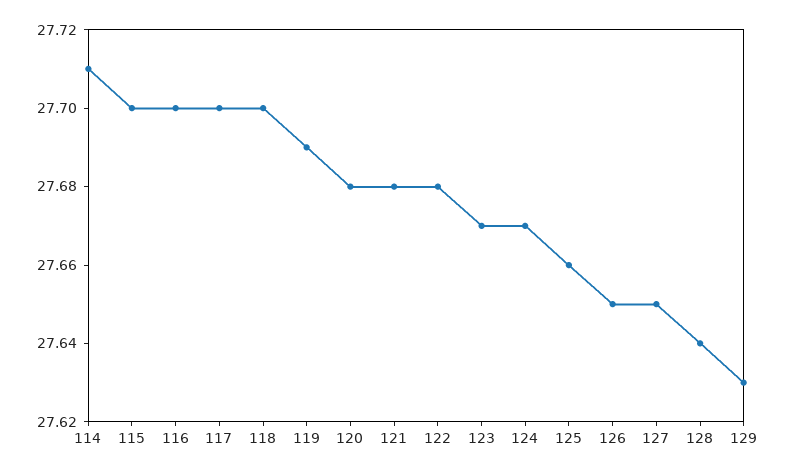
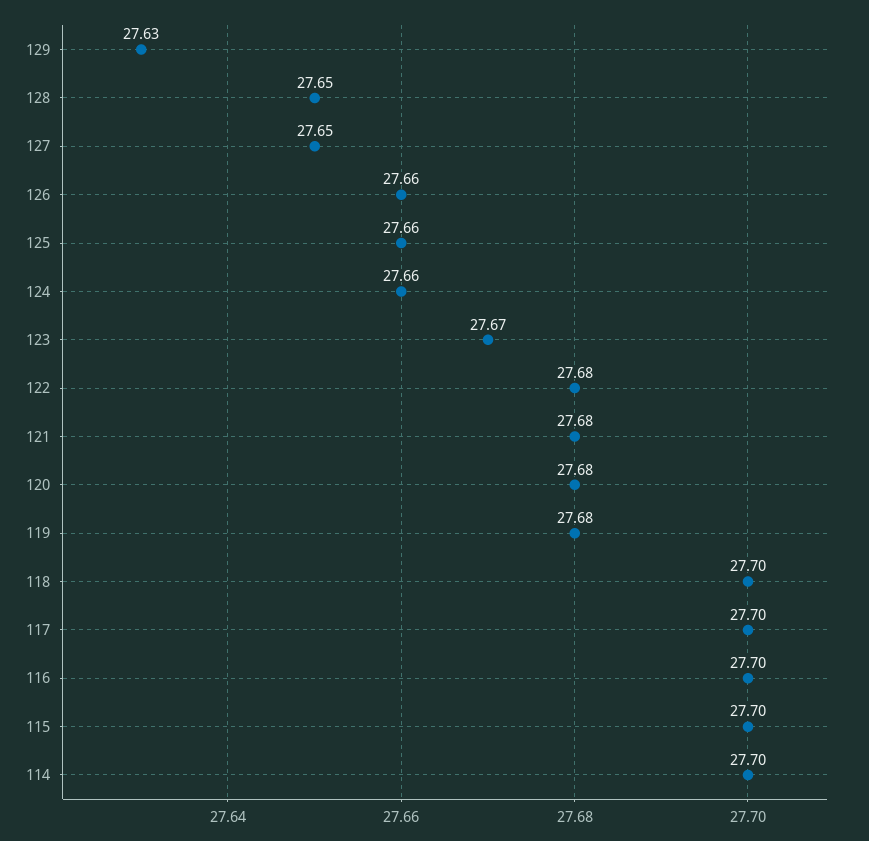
  {
-   "114": 27.71,
+   "114": 27.7,
    "115": 27.7,
    "116": 27.7,
    "117": 27.7,
    "118": 27.7,
-   "119": 27.69,
+   "119": 27.68,
    "120": 27.68,
    "121": 27.68,
    "122": 27.68,
    "123": 27.67,
-   "124": 27.67,
+   "124": 27.66,
    "125": 27.66,
-   "126": 27.65,
+   "126": 27.66,
    "127": 27.65,
-   "128": 27.64,
+   "128": 27.65,
    "129": 27.63
  }

